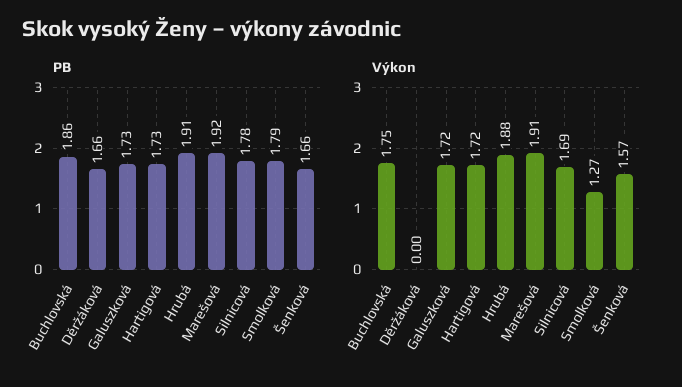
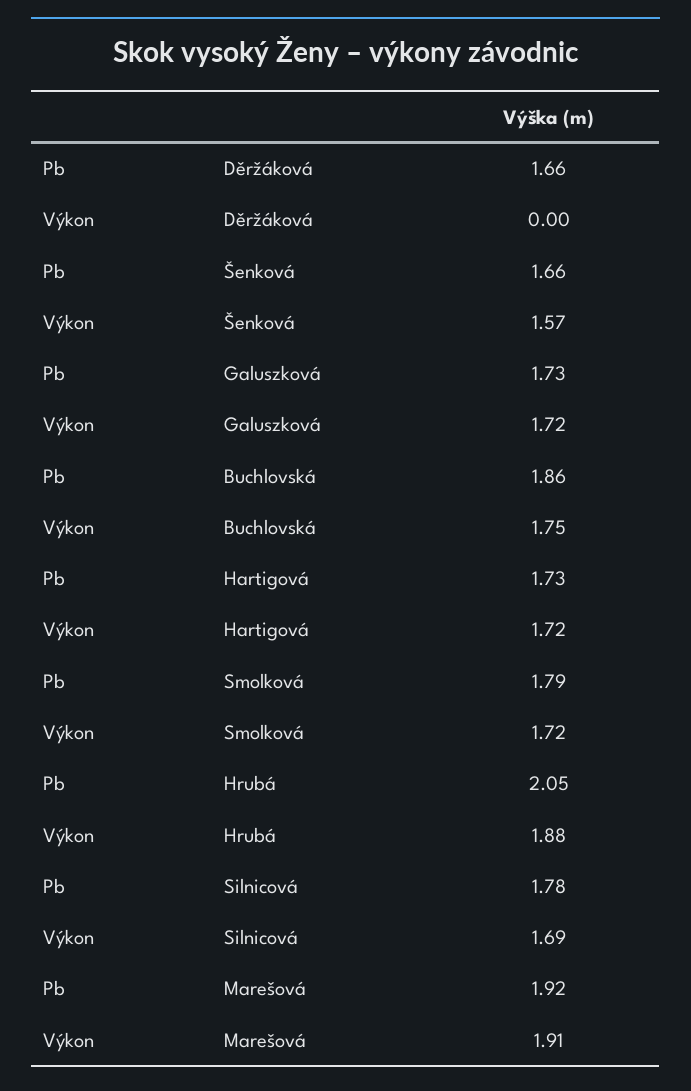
  {
    "PB": {
      "Buchlovská": 1.86,
      "Děržáková": 1.66,
      "Galuszková": 1.73,
      "Hartigová": 1.73,
-     "Hrubá": 1.91,
+     "Hrubá": 2.05,
      "Marešová": 1.92,
      "Silnicová": 1.78,
      "Smolková": 1.79,
      "Šenková": 1.66
    },
    "Výkon": {
      "Buchlovská": 1.75,
      "Děržáková": 0,
      "Galuszková": 1.72,
      "Hartigová": 1.72,
      "Hrubá": 1.88,
      "Marešová": 1.91,
      "Silnicová": 1.69,
-     "Smolková": 1.27,
+     "Smolková": 1.72,
      "Šenková": 1.57
    }
  }

